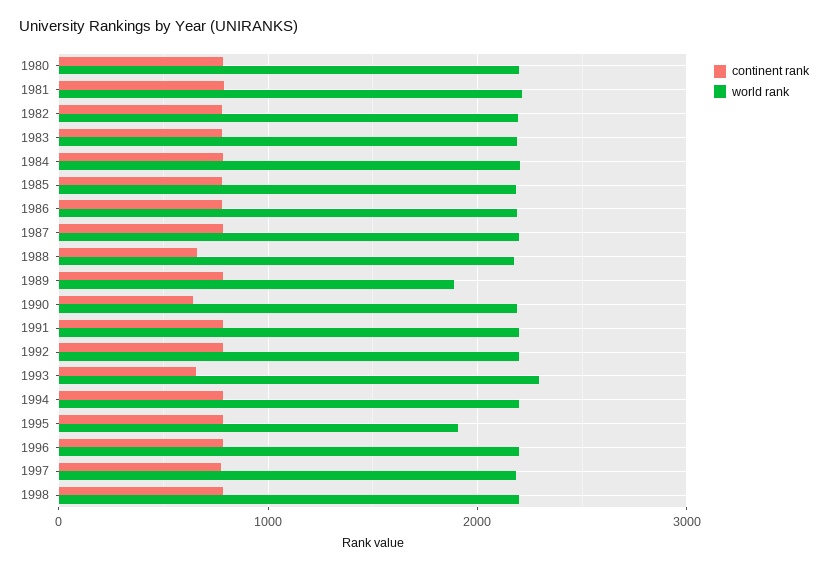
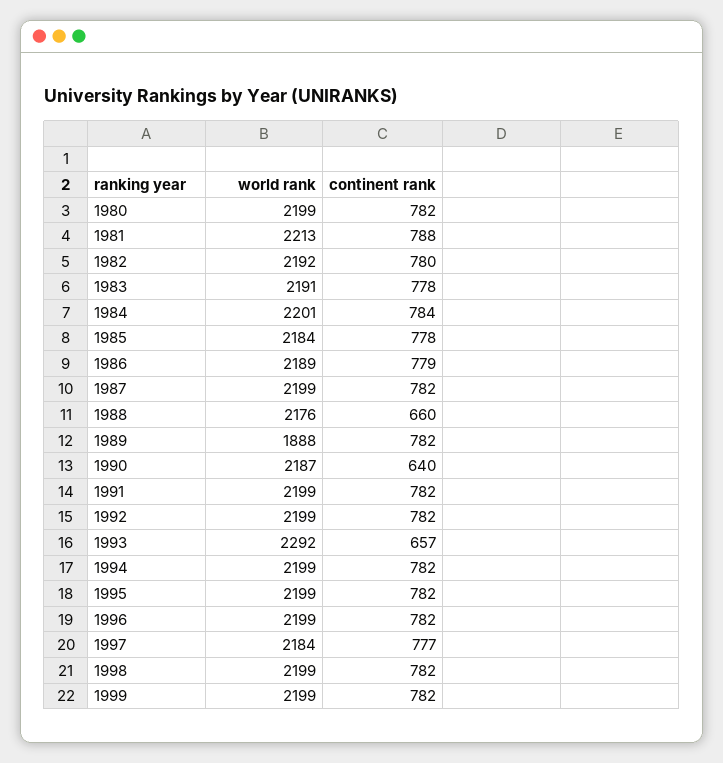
  {
    "continent rank": {
      "1980": 782,
      "1981": 788,
      "1982": 780,
      "1983": 778,
      "1984": 784,
      "1985": 778,
      "1986": 779,
      "1987": 782,
      "1988": 660,
      "1989": 782,
      "1990": 640,
      "1991": 782,
      "1992": 782,
      "1993": 657,
      "1994": 782,
      "1995": 782,
      "1996": 782,
      "1997": 777,
-     "1998": 782
+     "1998": 782,
+     "1999": 782
    },
    "world rank": {
      "1980": 2199,
      "1981": 2213,
      "1982": 2192,
      "1983": 2191,
      "1984": 2201,
      "1985": 2184,
      "1986": 2189,
      "1987": 2199,
      "1988": 2176,
      "1989": 1888,
      "1990": 2187,
      "1991": 2199,
      "1992": 2199,
      "1993": 2292,
      "1994": 2199,
-     "1995": 1900,
+     "1995": 2199,
      "1996": 2199,
      "1997": 2184,
-     "1998": 2199
+     "1998": 2199,
+     "1999": 2199
    }
  }

